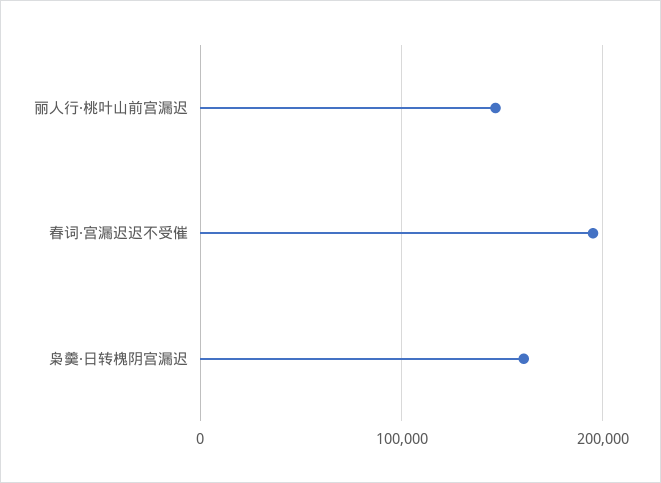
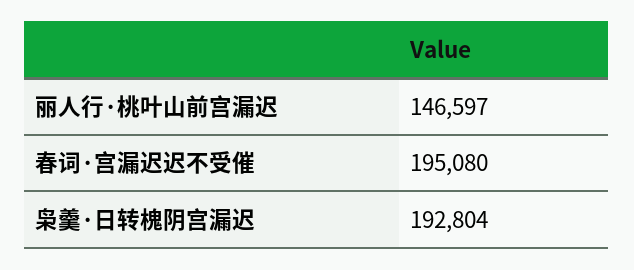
  {
    "丽人行·桃叶山前宫漏迟": 146597,
    "春词·宫漏迟迟不受催": 195080,
-   "枭羹·日转槐阴宫漏迟": 160000
+   "枭羹·日转槐阴宫漏迟": 192804
  }

